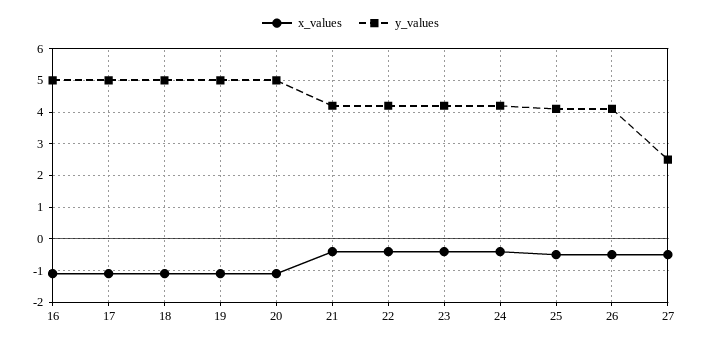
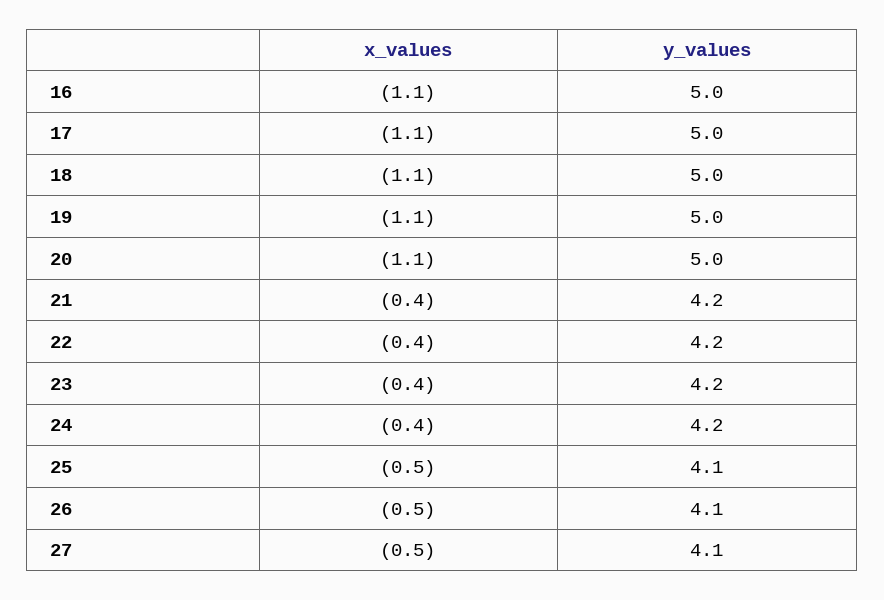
  {
    "x_values": {
      "16": -1.1,
      "17": -1.1,
      "18": -1.1,
      "19": -1.1,
      "20": -1.1,
      "21": -0.4,
      "22": -0.4,
      "23": -0.4,
      "24": -0.4,
      "25": -0.5,
      "26": -0.5,
      "27": -0.5
    },
    "y_values": {
      "16": 5,
      "17": 5,
      "18": 5,
      "19": 5,
      "20": 5,
      "21": 4.2,
      "22": 4.2,
      "23": 4.2,
      "24": 4.2,
      "25": 4.1,
      "26": 4.1,
-     "27": 2.5
+     "27": 4.1
    }
  }

